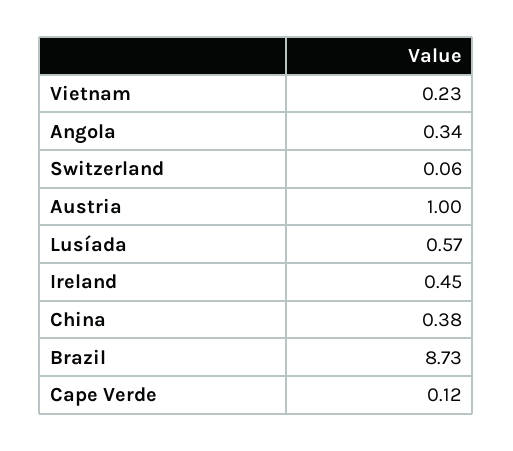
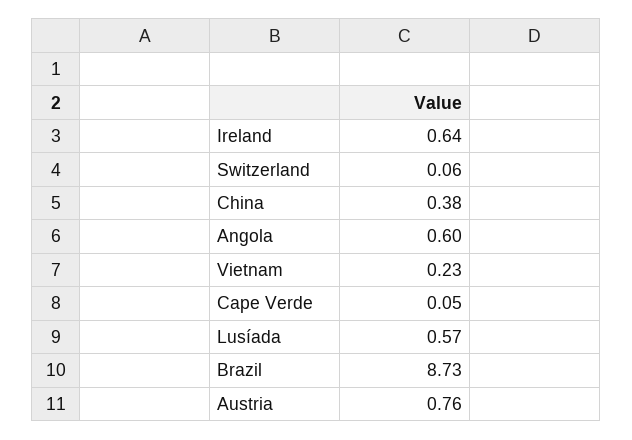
  {
    "Vietnam": 0.23,
-   "Angola": 0.34,
+   "Angola": 0.6,
    "Switzerland": 0.06,
-   "Austria": 1,
+   "Austria": 0.76,
    "Lusíada": 0.57,
-   "Ireland": 0.45,
+   "Ireland": 0.64,
    "China": 0.38,
    "Brazil": 8.73,
-   "Cape Verde": 0.12
+   "Cape Verde": 0.05
  }

